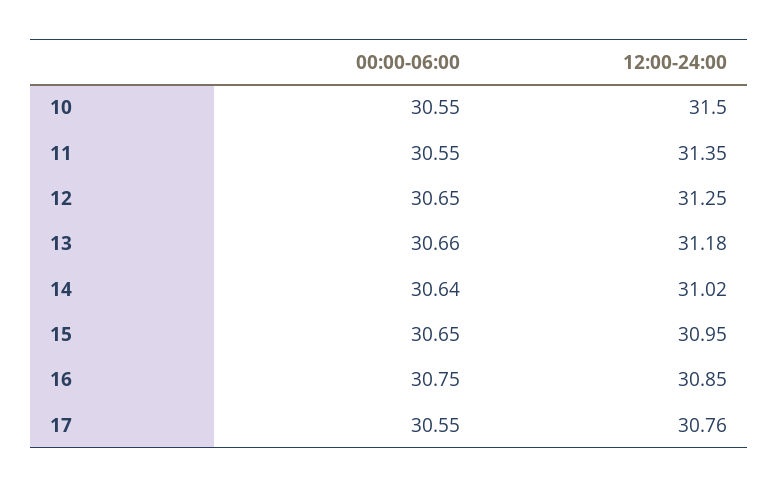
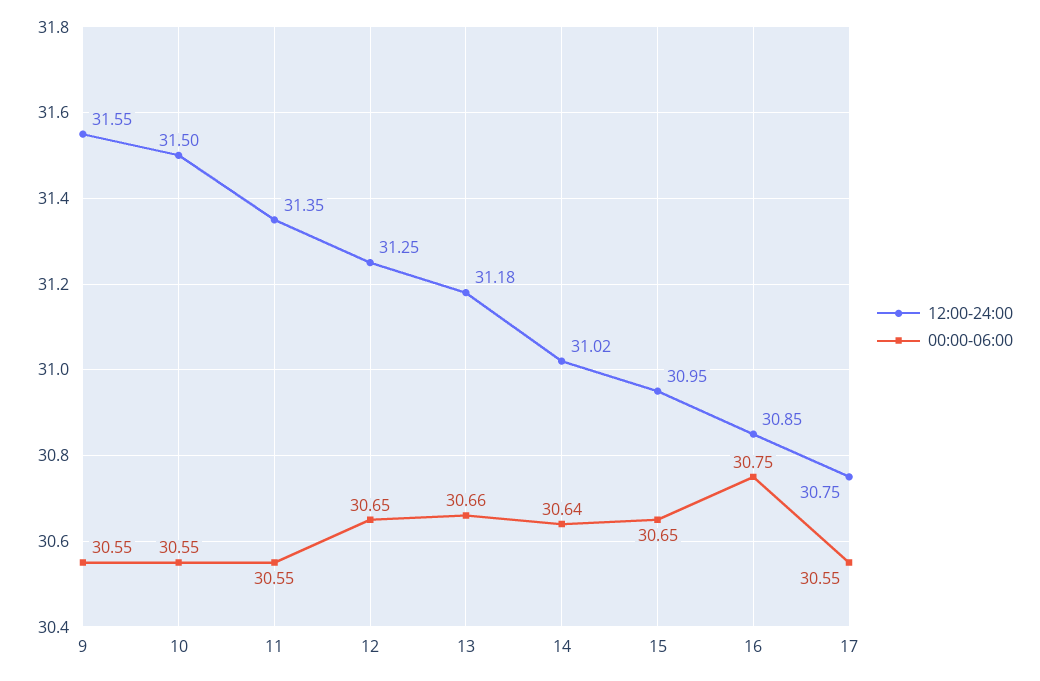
  {
    "00:00-06:00": {
      "10": 30.55,
      "11": 30.55,
      "12": 30.65,
      "13": 30.66,
      "14": 30.64,
      "15": 30.65,
      "16": 30.75,
-     "17": 30.55
+     "17": 30.55,
+     "9": 30.55
    },
    "12:00-24:00": {
      "10": 31.5,
      "11": 31.35,
      "12": 31.25,
      "13": 31.18,
      "14": 31.02,
      "15": 30.95,
      "16": 30.85,
-     "17": 30.76
+     "17": 30.75,
+     "9": 31.55
    }
  }

